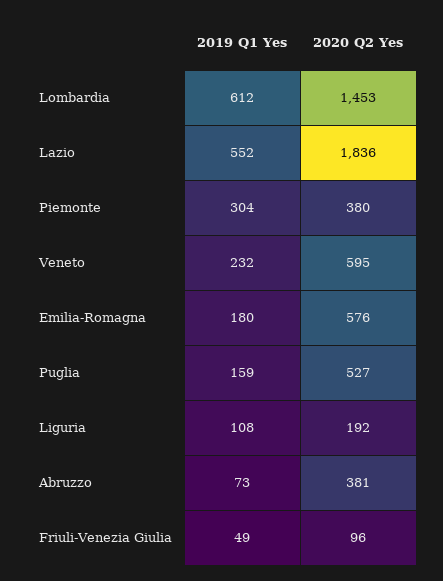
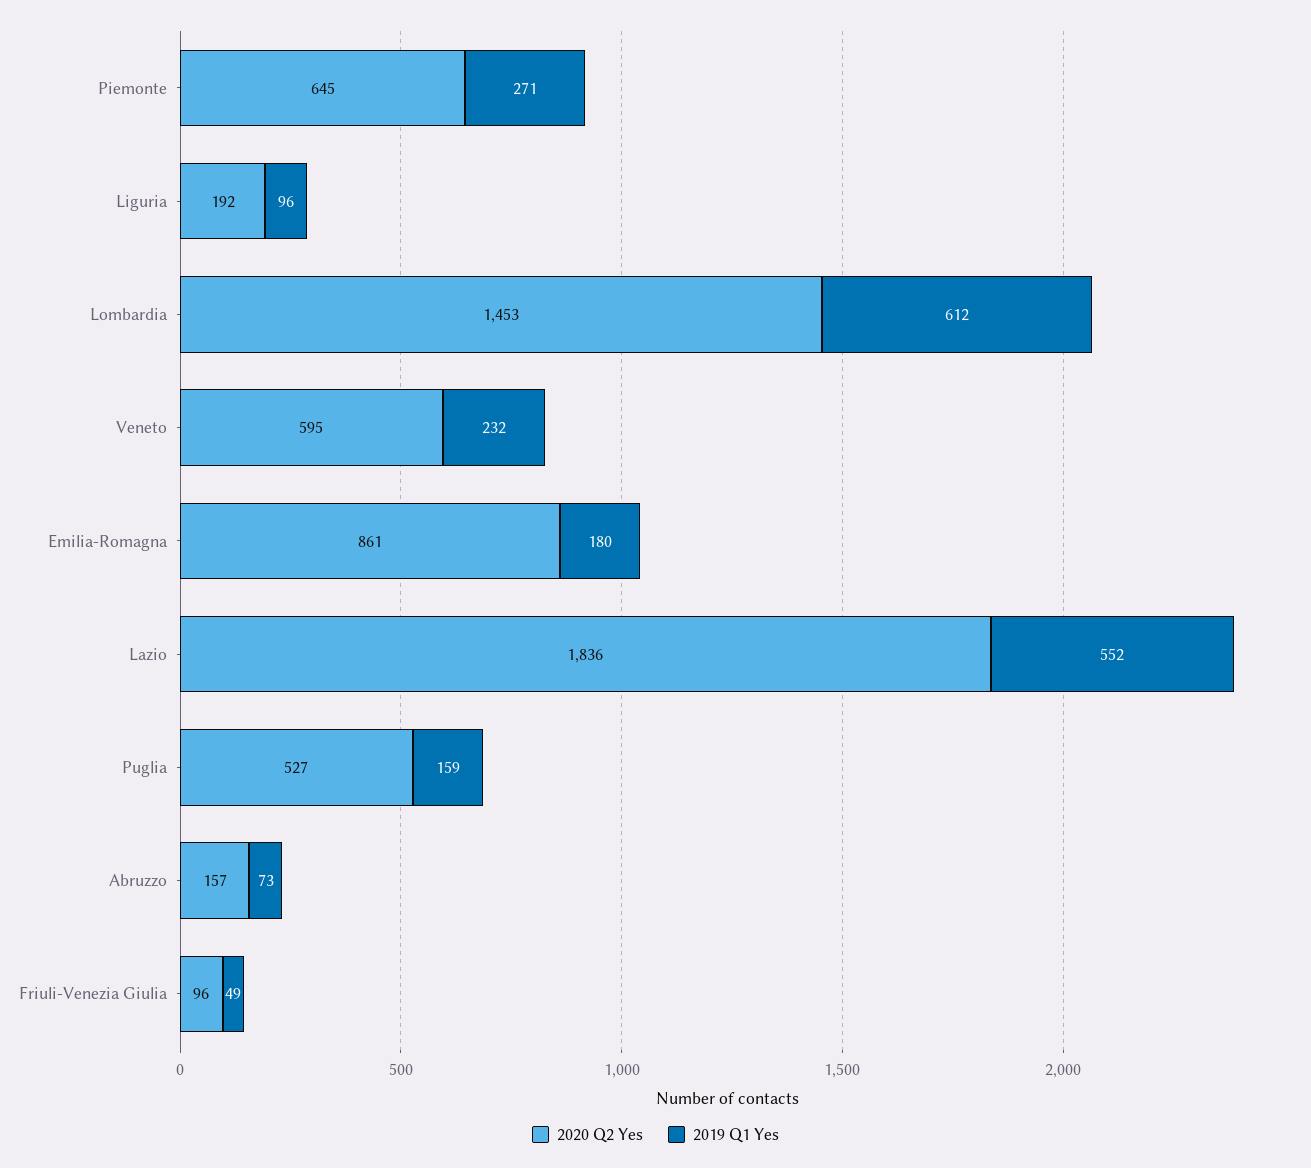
  {
    "2019 Q1 Yes": {
      "Lombardia": 612,
      "Lazio": 552,
-     "Piemonte": 304,
+     "Piemonte": 271,
      "Veneto": 232,
      "Emilia-Romagna": 180,
      "Puglia": 159,
-     "Liguria": 108,
+     "Liguria": 96,
      "Abruzzo": 73,
      "Friuli-Venezia Giulia": 49
    },
    "2020 Q2 Yes": {
      "Lombardia": 1453,
      "Lazio": 1836,
-     "Piemonte": 380,
+     "Piemonte": 645,
      "Veneto": 595,
-     "Emilia-Romagna": 576,
+     "Emilia-Romagna": 861,
      "Puglia": 527,
      "Liguria": 192,
-     "Abruzzo": 381,
+     "Abruzzo": 157,
      "Friuli-Venezia Giulia": 96
    }
  }

